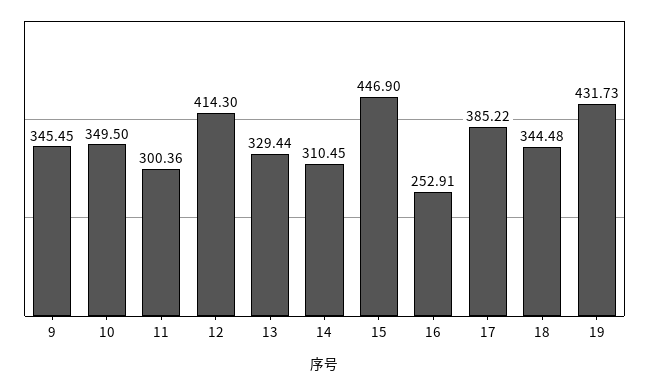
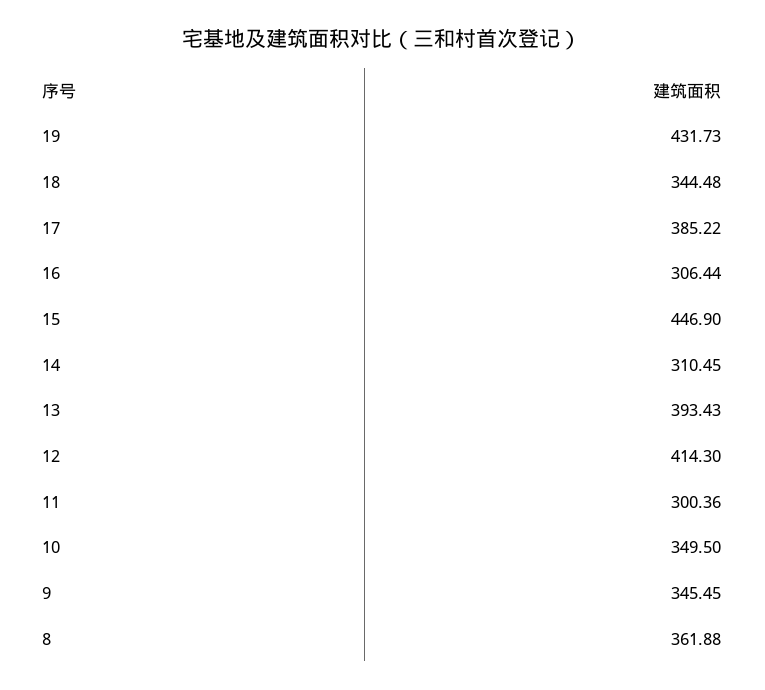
  {
    "9": 345.45,
    "10": 349.5,
    "11": 300.36,
    "12": 414.3,
-   "13": 329.44,
+   "13": 393.43,
    "14": 310.45,
    "15": 446.9,
-   "16": 252.91,
+   "16": 306.44,
    "17": 385.22,
    "18": 344.48,
-   "19": 431.73
+   "19": 431.73,
+   "8": 361.88
  }

